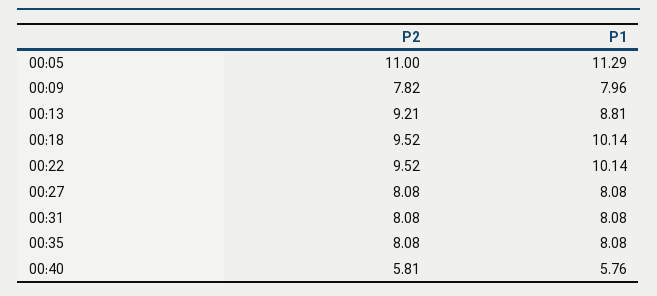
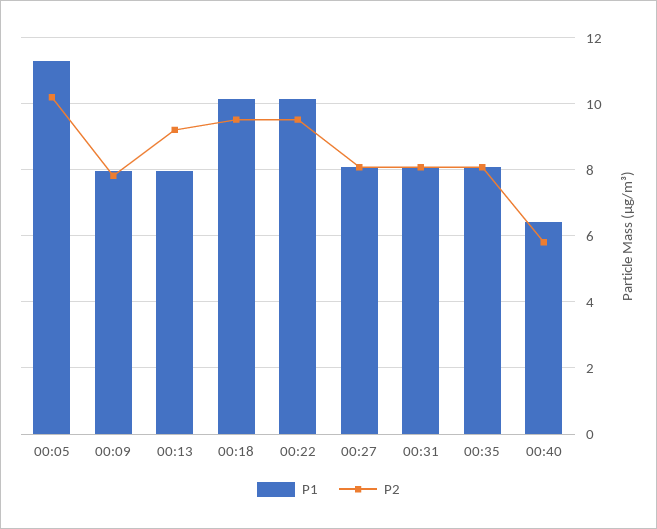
  {
    "P2": {
-     "00:05": 11,
+     "00:05": 10.2,
      "00:09": 7.82,
      "00:13": 9.21,
      "00:18": 9.52,
      "00:22": 9.52,
      "00:27": 8.08,
      "00:31": 8.08,
      "00:35": 8.08,
      "00:40": 5.81
    },
    "P1": {
      "00:05": 11.29,
      "00:09": 7.96,
-     "00:13": 8.81,
+     "00:13": 8,
      "00:18": 10.14,
      "00:22": 10.14,
      "00:27": 8.08,
      "00:31": 8.08,
      "00:35": 8.08,
-     "00:40": 5.76
+     "00:40": 6.4
    }
  }

